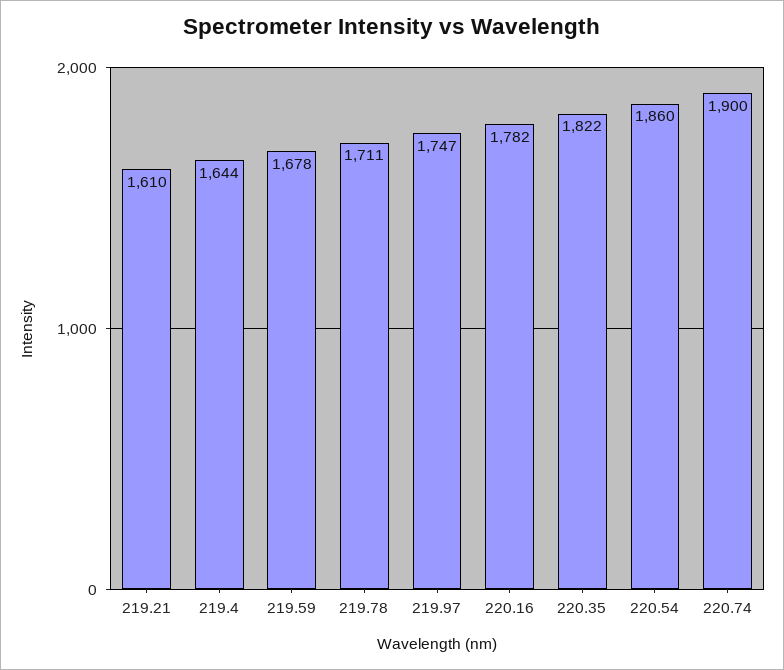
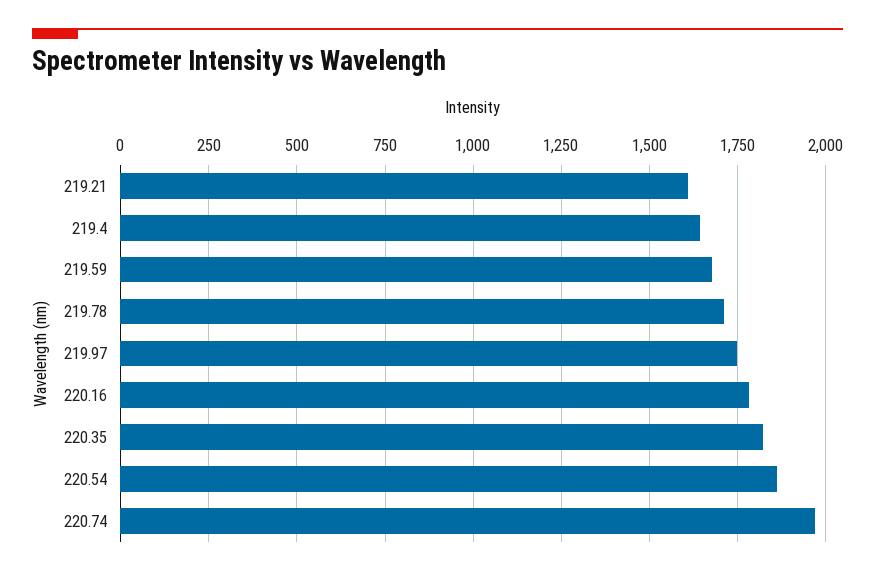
  {
    "219.21": 1610,
    "219.4": 1644,
    "219.59": 1678,
    "219.78": 1711,
    "219.97": 1747,
    "220.16": 1782,
    "220.35": 1822,
    "220.54": 1860,
-   "220.74": 1900
+   "220.74": 1975
  }

